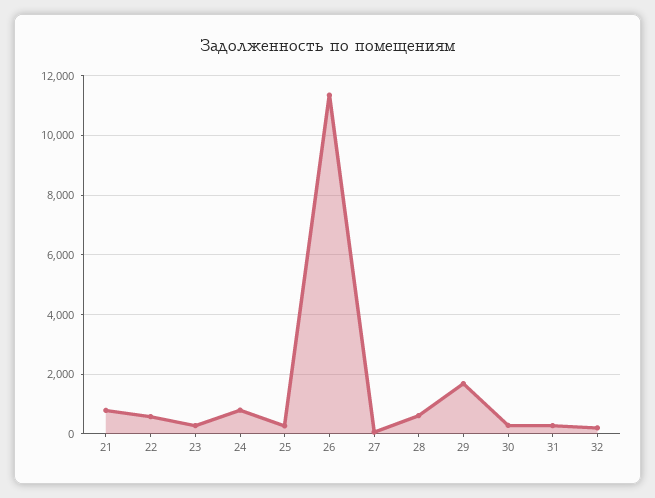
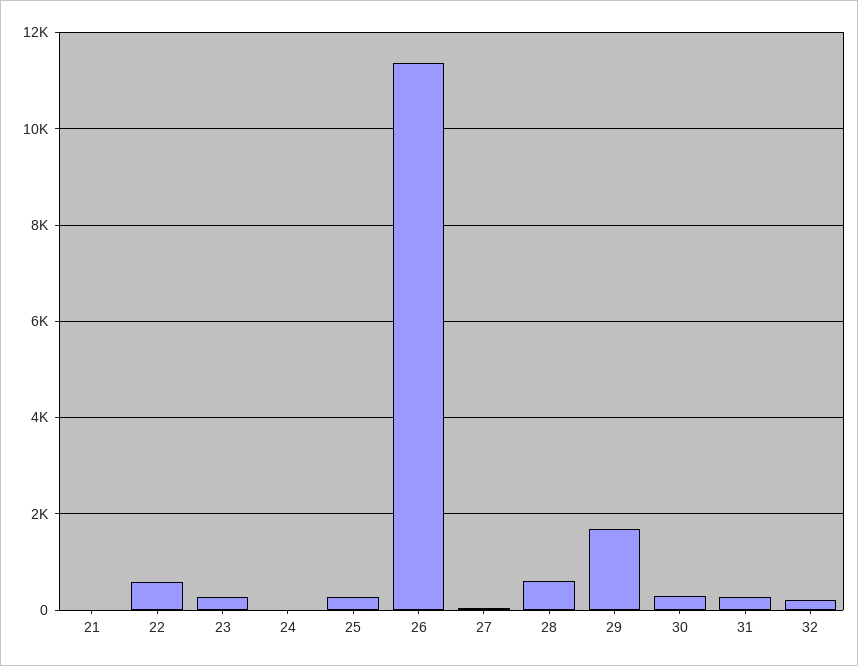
  {
-   "21": 750,
+   "21": 0,
    "22": 600,
    "23": 200,
-   "24": 750,
+   "24": 0,
    "25": 200,
    "26": 11400,
    "27": 0,
    "28": 600,
    "29": 1600,
    "30": 200,
    "31": 200,
    "32": 200
  }

